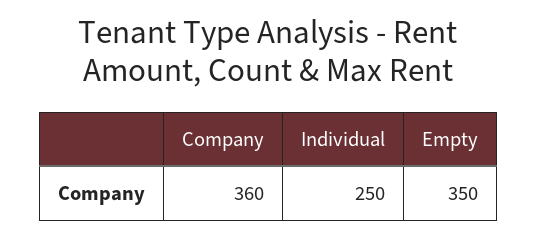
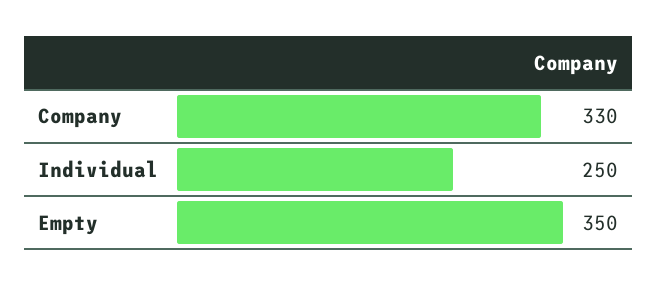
  {
-   "Company": 360,
+   "Company": 330,
    "Individual": 250,
    "Empty": 350
  }

